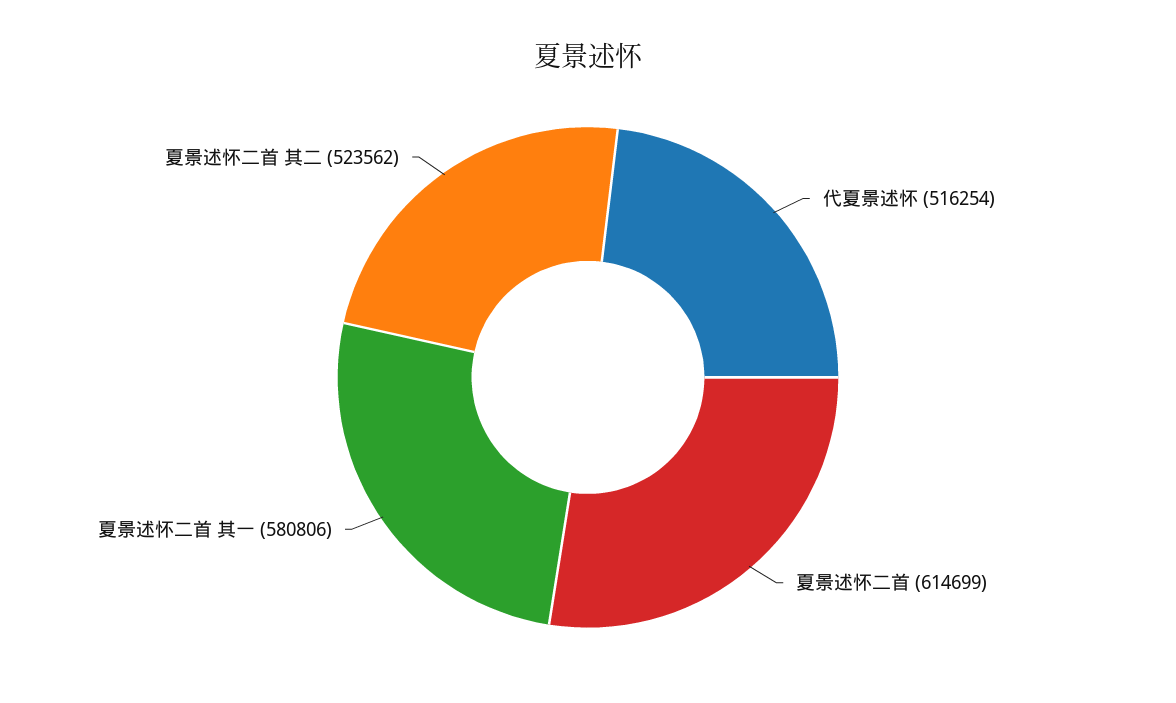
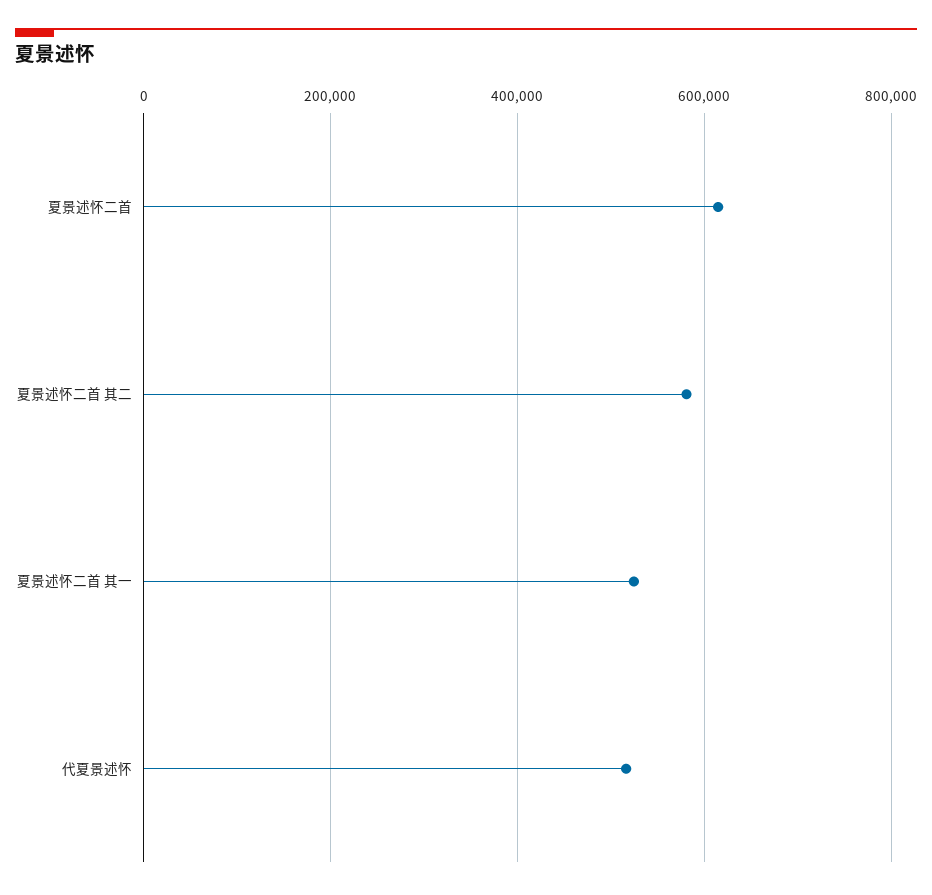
  {
    "代夏景述怀": 516254,
    "夏景述怀二首": 614699,
-   "夏景述怀二首 其一": 580806,
+   "夏景述怀二首 其一": 520000,
-   "夏景述怀二首 其二": 523562
+   "夏景述怀二首 其二": 580000
  }

